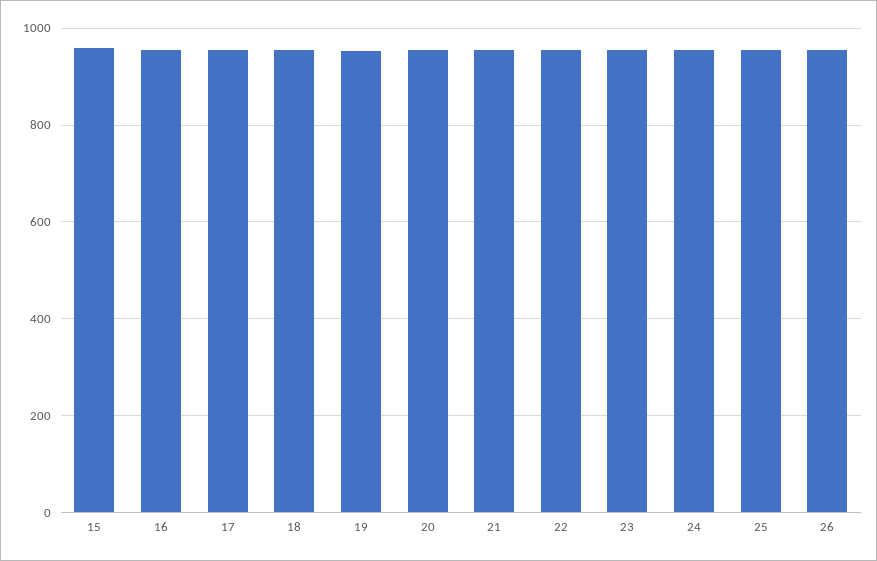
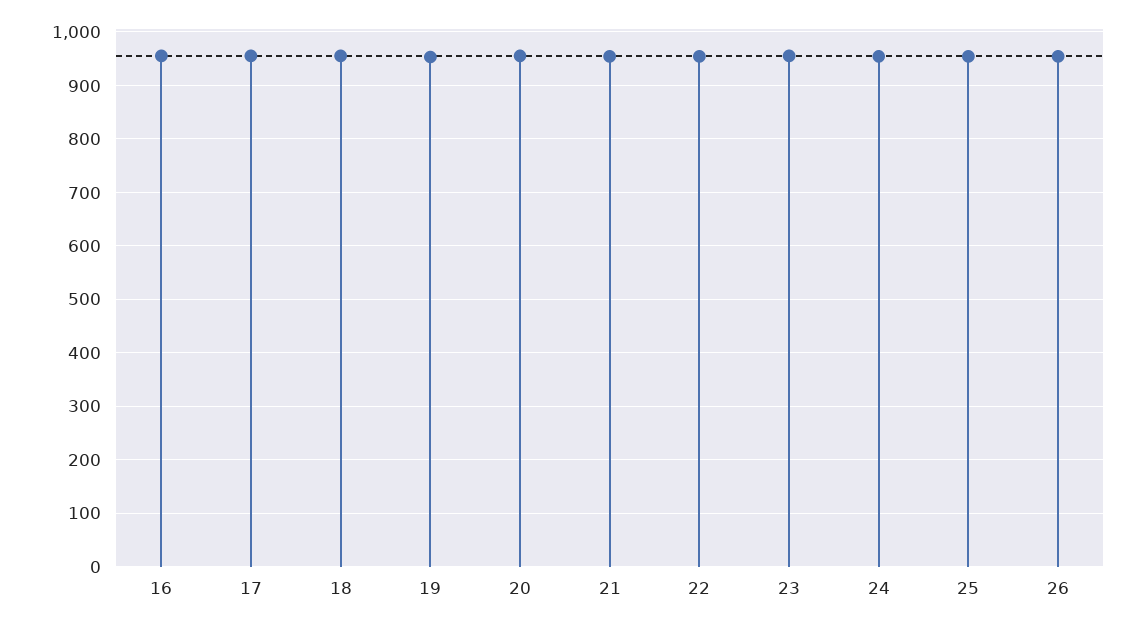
  {
-   "15": 960,
    "16": 960,
    "17": 960,
    "18": 960,
    "19": 960,
    "20": 960,
    "21": 960,
    "22": 960,
    "23": 960,
    "24": 960,
    "25": 960,
    "26": 960
  }

